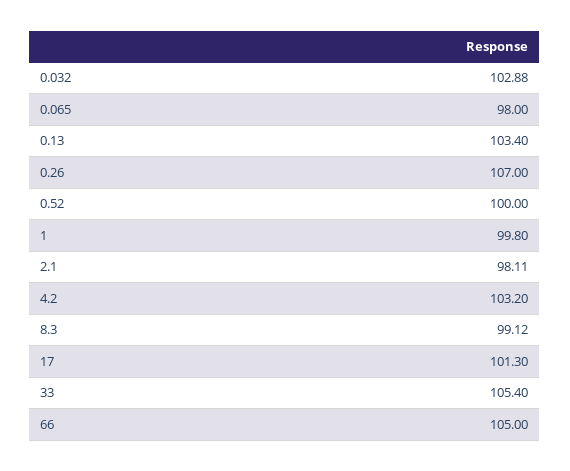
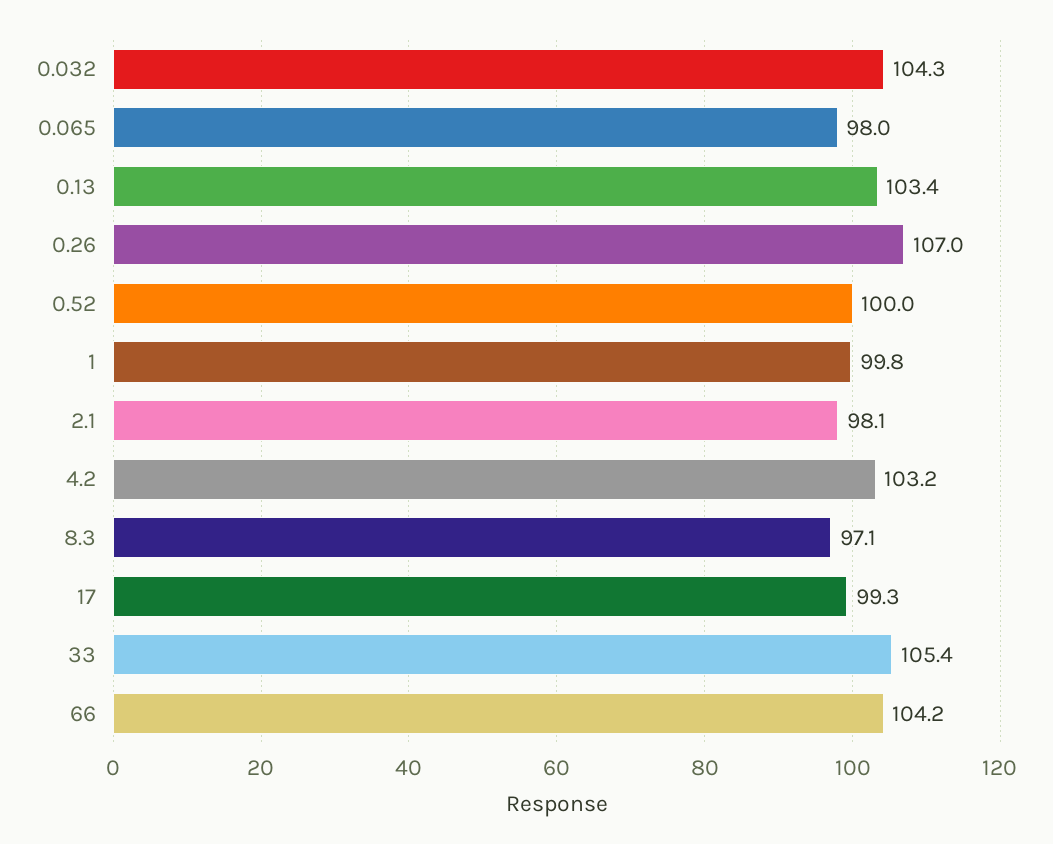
  {
-   "0.032": 102.88,
+   "0.032": 104.3,
    "0.065": 98,
    "0.13": 103.4,
    "0.26": 107,
    "0.52": 100,
    "1": 99.8,
    "2.1": 98.11,
    "4.2": 103.2,
-   "8.3": 99.12,
+   "8.3": 97.1,
-   "17": 101.3,
+   "17": 99.3,
    "33": 105.4,
-   "66": 105
+   "66": 104.2
  }

